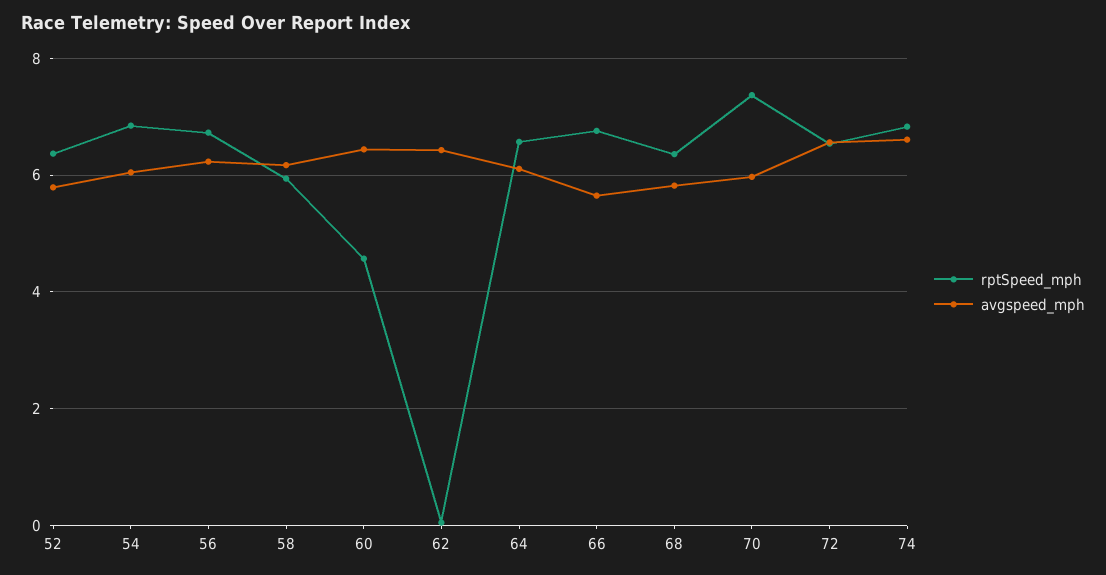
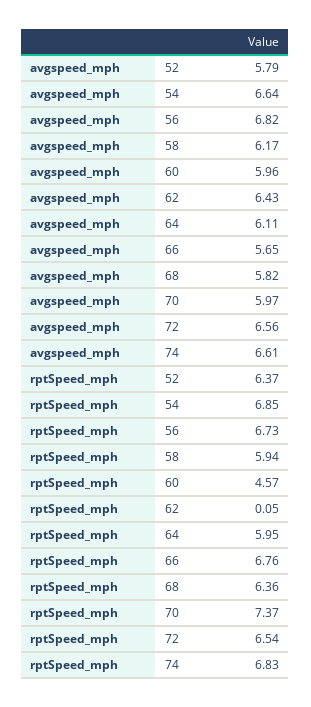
  {
    "rptSpeed_mph": {
      "52": 6.37,
      "54": 6.85,
      "56": 6.73,
      "58": 5.94,
      "60": 4.57,
      "62": 0.05,
-     "64": 6.6,
+     "64": 5.95,
      "66": 6.76,
      "68": 6.36,
      "70": 7.37,
      "72": 6.54,
      "74": 6.83
    },
    "avgspeed_mph": {
      "52": 5.79,
-     "54": 6,
+     "54": 6.64,
-     "56": 6.2,
+     "56": 6.82,
      "58": 6.17,
-     "60": 6.4,
+     "60": 5.96,
      "62": 6.43,
      "64": 6.11,
      "66": 5.65,
      "68": 5.82,
      "70": 5.97,
      "72": 6.56,
      "74": 6.61
    }
  }

